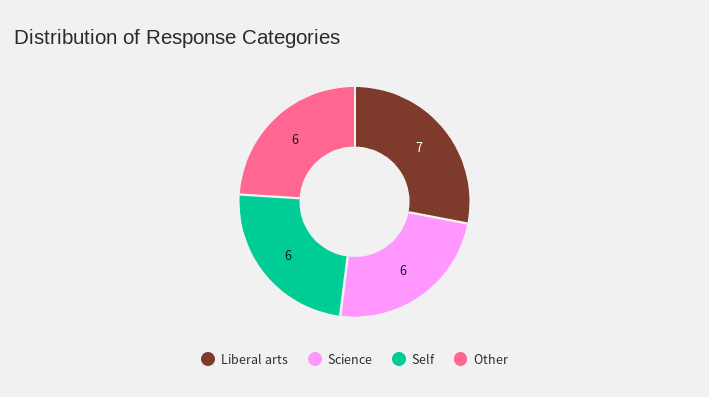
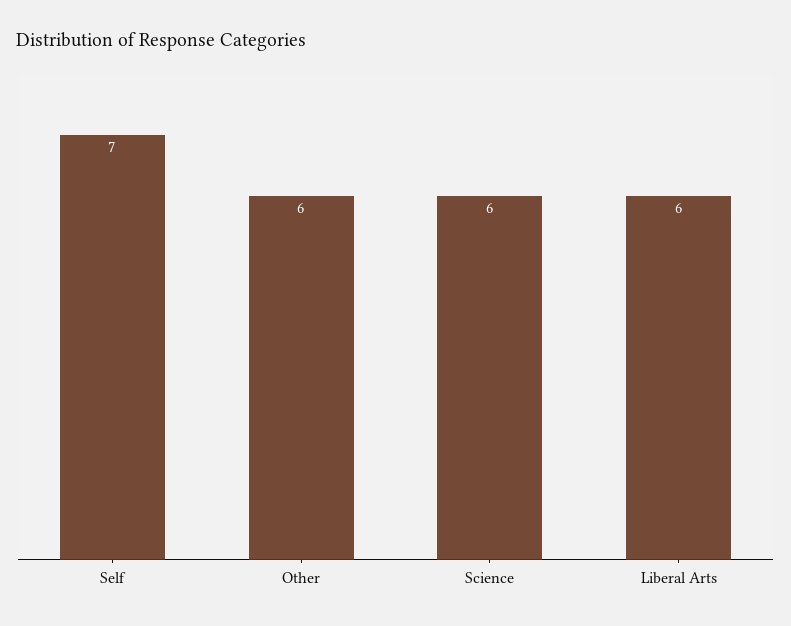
  {
-   "Liberal arts": 7,
+   "Liberal arts": 6,
    "Science": 6,
-   "Self": 6,
+   "Self": 7,
    "Other": 6
  }

